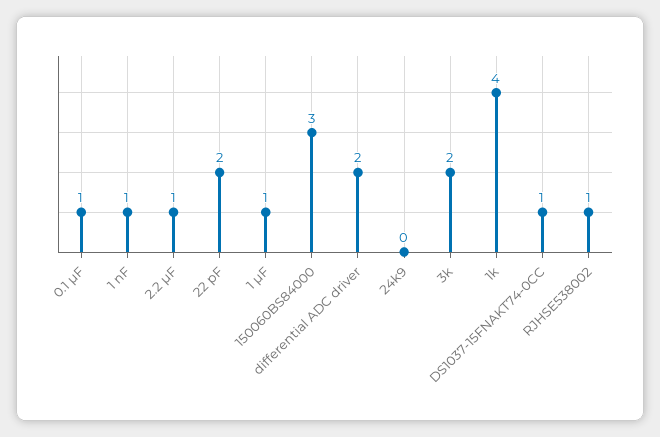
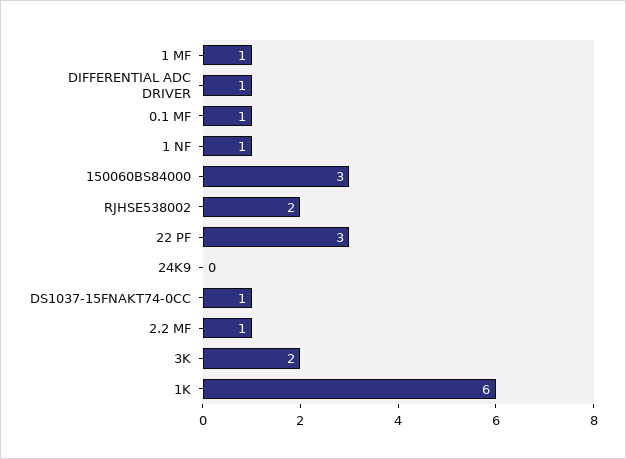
  {
    "0.1 µF": 1,
    "1 nF": 1,
    "2.2 µF": 1,
-   "22 pF": 2,
+   "22 pF": 3,
    "1 µF": 1,
    "150060BS84000": 3,
-   "differential ADC driver": 2,
+   "differential ADC driver": 1,
    "24k9": 0,
    "3k": 2,
-   "1k": 4,
+   "1k": 6,
    "DS1037-15FNAKT74-0CC": 1,
-   "RJHSE538002": 1
+   "RJHSE538002": 2
  }

